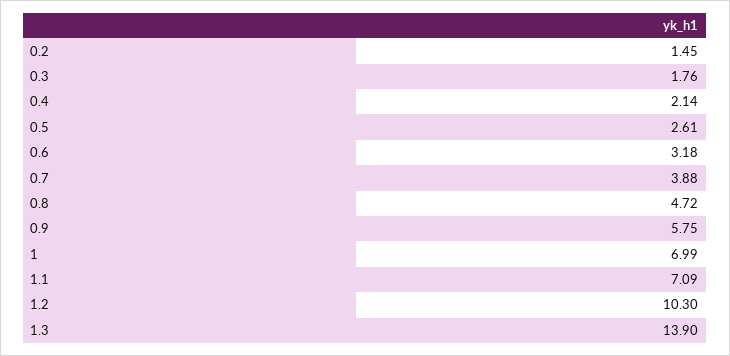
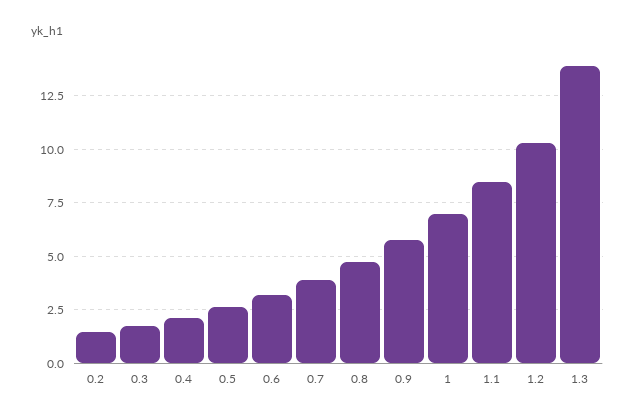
  {
    "0.2": 1.45,
    "0.3": 1.76,
    "0.4": 2.14,
    "0.5": 2.61,
    "0.6": 3.18,
    "0.7": 3.88,
    "0.8": 4.72,
    "0.9": 5.75,
    "1": 6.99,
-   "1.1": 7.09,
+   "1.1": 8.5,
    "1.2": 10.3,
    "1.3": 13.9
  }

